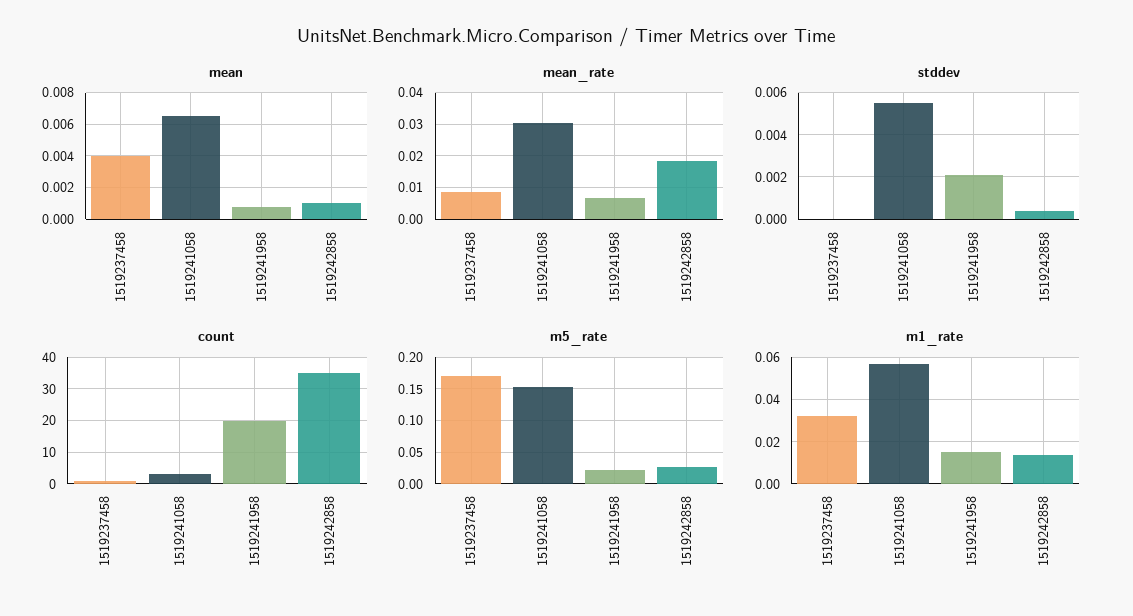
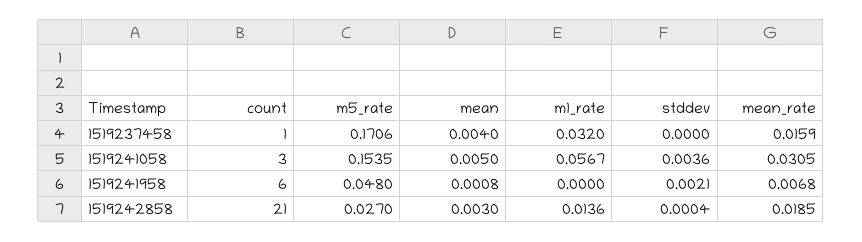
  {
    "mean": {
      "1519237458": 0.004,
-     "1519241058": 0.0065,
+     "1519241058": 0.005,
      "1519241958": 0.0008,
-     "1519242858": 0.001
+     "1519242858": 0.003
    },
    "mean_rate": {
-     "1519237458": 0.008,
+     "1519237458": 0.0159,
      "1519241058": 0.0305,
      "1519241958": 0.0068,
      "1519242858": 0.0185
    },
    "stddev": {
      "1519237458": 0,
-     "1519241058": 0.0055,
+     "1519241058": 0.0036,
      "1519241958": 0.0021,
      "1519242858": 0.0004
    },
    "count": {
      "1519237458": 1,
      "1519241058": 3,
-     "1519241958": 20,
+     "1519241958": 6,
-     "1519242858": 35
+     "1519242858": 21
    },
    "m5_rate": {
      "1519237458": 0.1706,
      "1519241058": 0.1535,
-     "1519241958": 0.02,
+     "1519241958": 0.048,
      "1519242858": 0.027
    },
    "m1_rate": {
      "1519237458": 0.032,
      "1519241058": 0.0567,
-     "1519241958": 0.015,
+     "1519241958": 0,
      "1519242858": 0.0136
    }
  }

